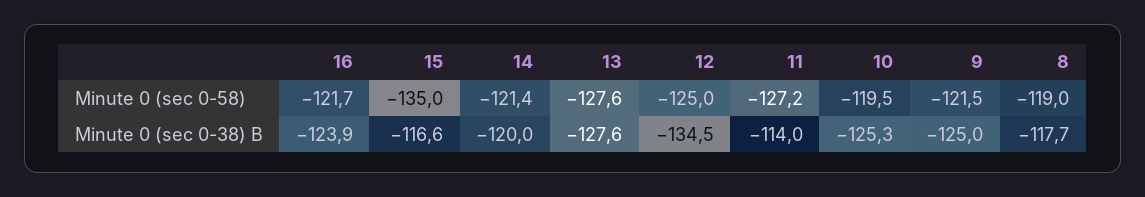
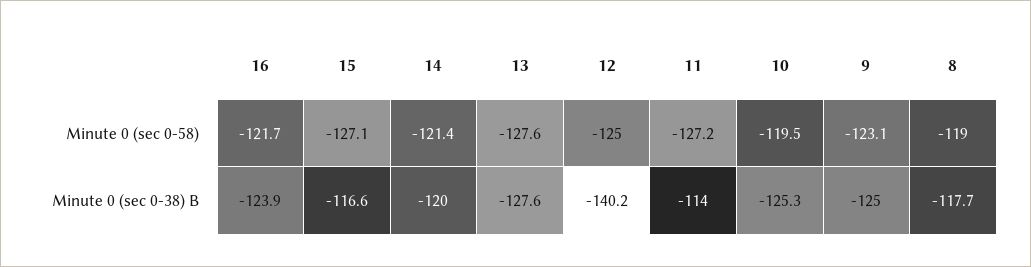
  {
    "16": {
      "Minute 0 (sec 0-58)": -121.7,
      "Minute 0 (sec 0-38) B": -123.9
    },
    "15": {
-     "Minute 0 (sec 0-58)": -135,
+     "Minute 0 (sec 0-58)": -127.1,
      "Minute 0 (sec 0-38) B": -116.6
    },
    "14": {
      "Minute 0 (sec 0-58)": -121.4,
      "Minute 0 (sec 0-38) B": -120
    },
    "13": {
      "Minute 0 (sec 0-58)": -127.6,
      "Minute 0 (sec 0-38) B": -127.6
    },
    "12": {
      "Minute 0 (sec 0-58)": -125,
-     "Minute 0 (sec 0-38) B": -134.5
+     "Minute 0 (sec 0-38) B": -140.2
    },
    "11": {
      "Minute 0 (sec 0-58)": -127.2,
      "Minute 0 (sec 0-38) B": -114
    },
    "10": {
      "Minute 0 (sec 0-58)": -119.5,
      "Minute 0 (sec 0-38) B": -125.3
    },
    "9": {
-     "Minute 0 (sec 0-58)": -121.5,
+     "Minute 0 (sec 0-58)": -123.1,
      "Minute 0 (sec 0-38) B": -125
    },
    "8": {
      "Minute 0 (sec 0-58)": -119,
      "Minute 0 (sec 0-38) B": -117.7
    }
  }

